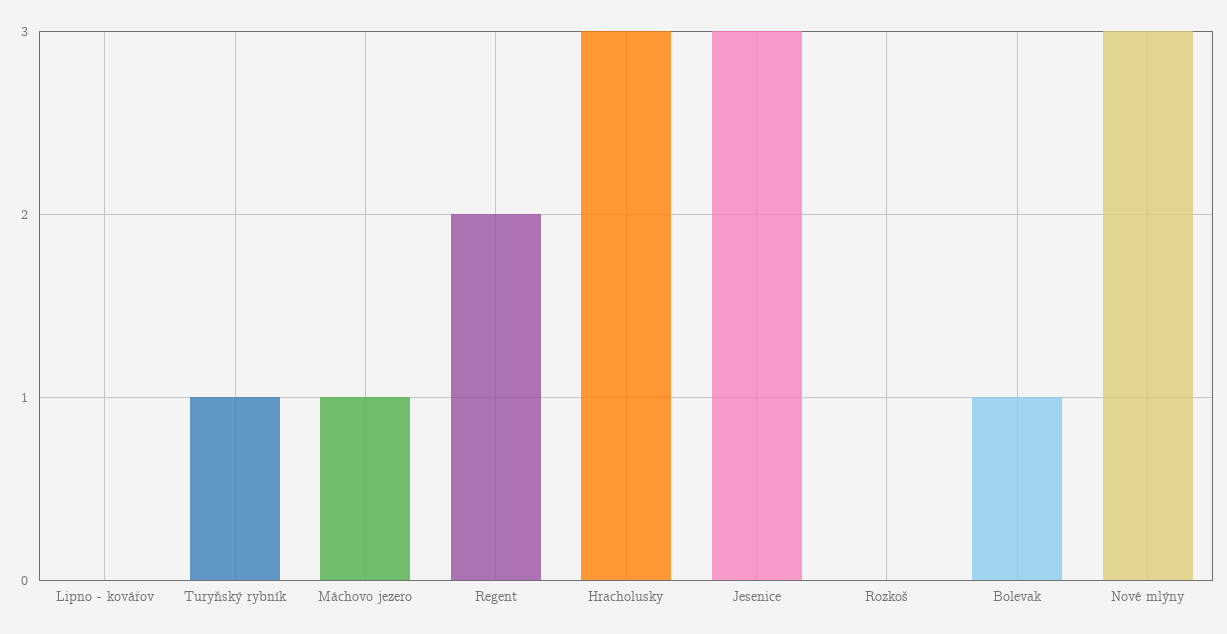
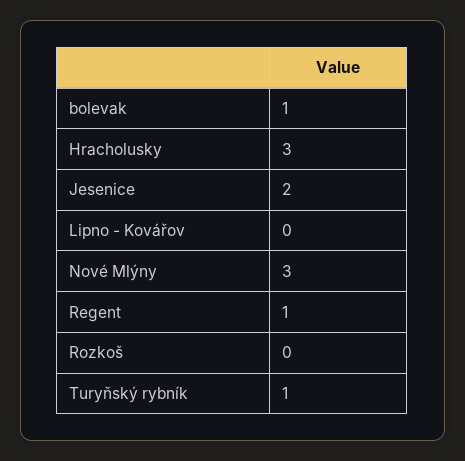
  {
    "Lipno - kovářov": 0,
    "Turyňský rybník": 1,
-   "Máchovo jezero": 1,
-   "Regent": 2,
+   "Regent": 1,
    "Hracholusky": 3,
-   "Jesenice": 3,
+   "Jesenice": 2,
    "Rozkoš": 0,
    "Bolevak": 1,
    "Nové mlýny": 3
  }

